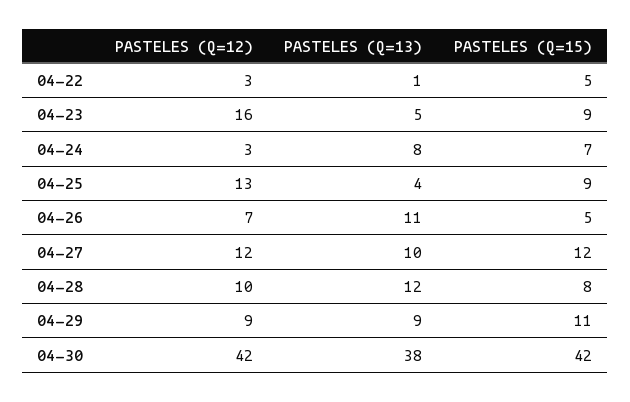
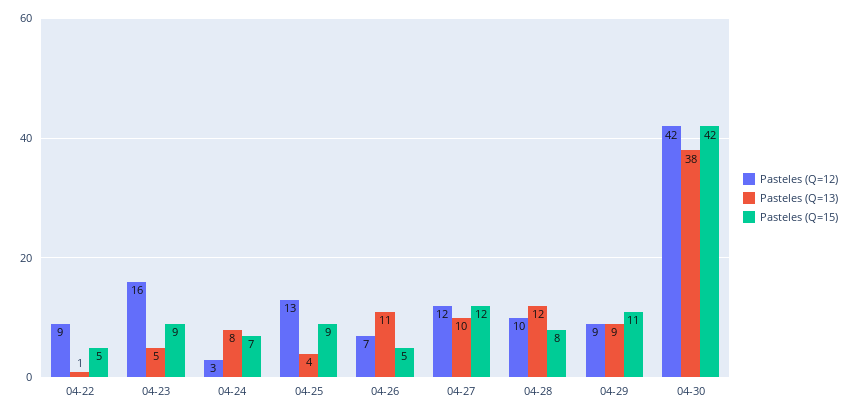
  {
    "PASTELES (Q=12)": {
-     "04-22": 3,
+     "04-22": 9,
      "04-23": 16,
      "04-24": 3,
      "04-25": 13,
      "04-26": 7,
      "04-27": 12,
      "04-28": 10,
      "04-29": 9,
      "04-30": 42
    },
    "PASTELES (Q=13)": {
      "04-22": 1,
      "04-23": 5,
      "04-24": 8,
      "04-25": 4,
      "04-26": 11,
      "04-27": 10,
      "04-28": 12,
      "04-29": 9,
      "04-30": 38
    },
    "PASTELES (Q=15)": {
      "04-22": 5,
      "04-23": 9,
      "04-24": 7,
      "04-25": 9,
      "04-26": 5,
      "04-27": 12,
      "04-28": 8,
      "04-29": 11,
      "04-30": 42
    }
  }

